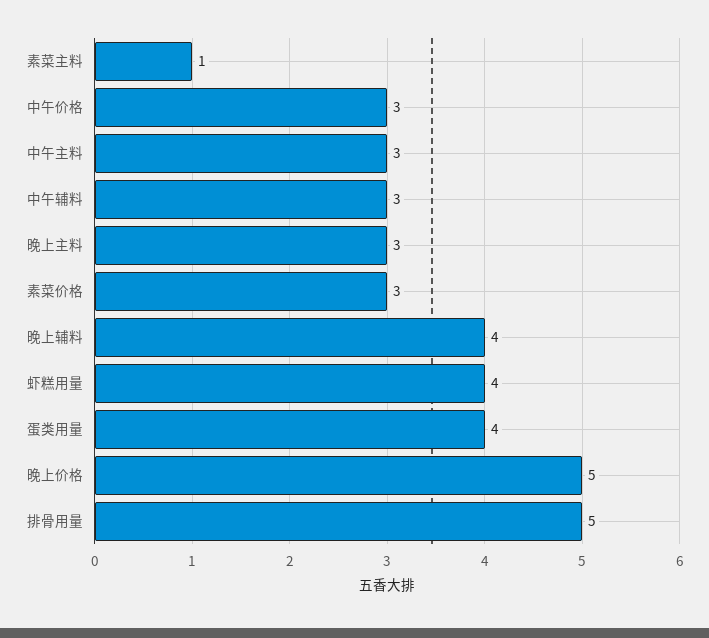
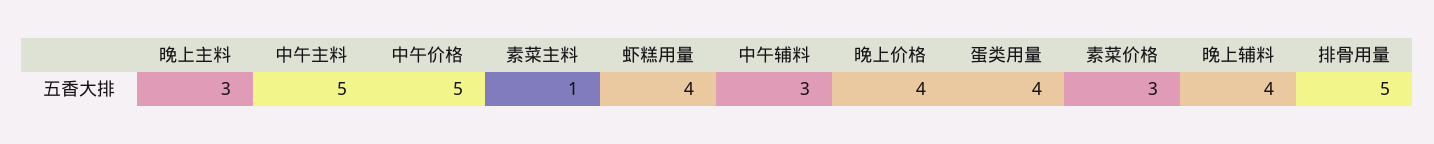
  {
    "素菜主料": 1,
-   "中午价格": 3,
+   "中午价格": 5,
-   "中午主料": 3,
+   "中午主料": 5,
    "中午辅料": 3,
    "晚上主料": 3,
    "素菜价格": 3,
    "晚上辅料": 4,
    "虾糕用量": 4,
    "蛋类用量": 4,
-   "晚上价格": 5,
+   "晚上价格": 4,
    "排骨用量": 5
  }

